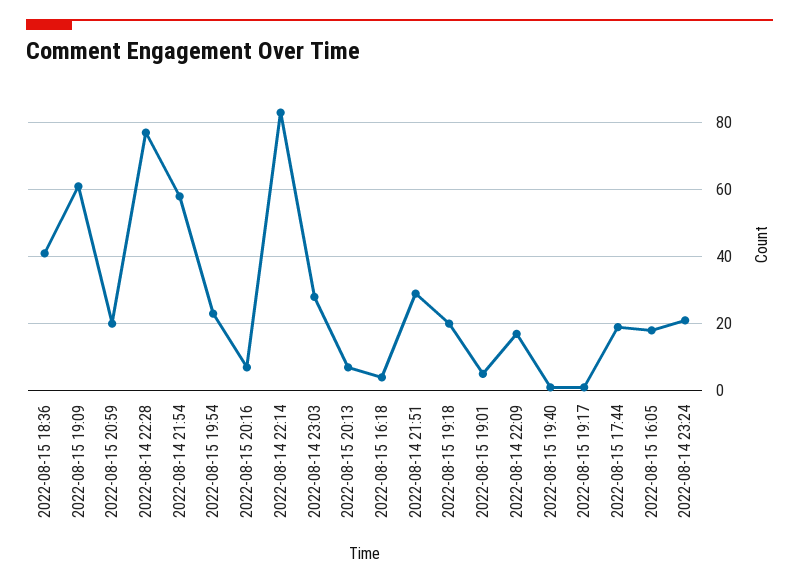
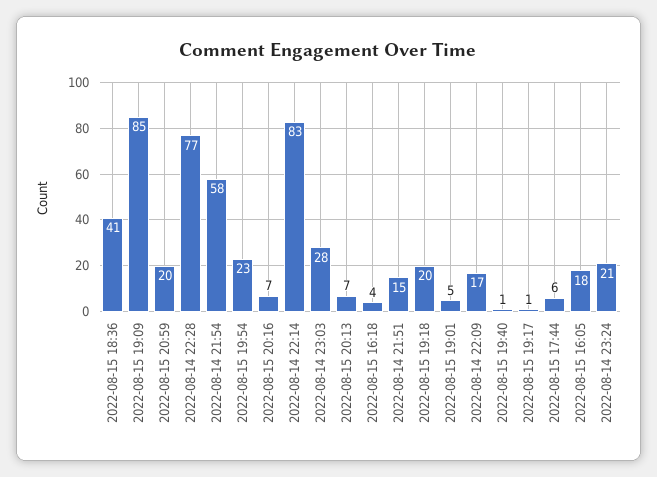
  {
    "2022-08-15 18:36": 41,
-   "2022-08-15 19:09": 60,
+   "2022-08-15 19:09": 85,
    "2022-08-15 20:59": 20,
    "2022-08-14 22:28": 77,
    "2022-08-14 21:54": 58,
    "2022-08-15 19:54": 23,
    "2022-08-15 20:16": 7,
    "2022-08-14 22:14": 83,
    "2022-08-14 23:03": 28,
    "2022-08-15 20:13": 7,
    "2022-08-15 16:18": 4,
-   "2022-08-14 21:51": 30,
+   "2022-08-14 21:51": 15,
    "2022-08-15 19:18": 20,
    "2022-08-15 19:01": 5,
    "2022-08-14 22:09": 17,
    "2022-08-15 19:40": 1,
    "2022-08-15 19:17": 1,
-   "2022-08-15 17:44": 20,
+   "2022-08-15 17:44": 6,
    "2022-08-15 16:05": 18,
    "2022-08-14 23:24": 21
  }

